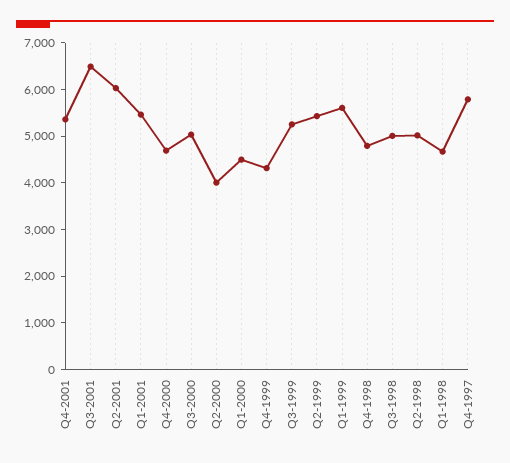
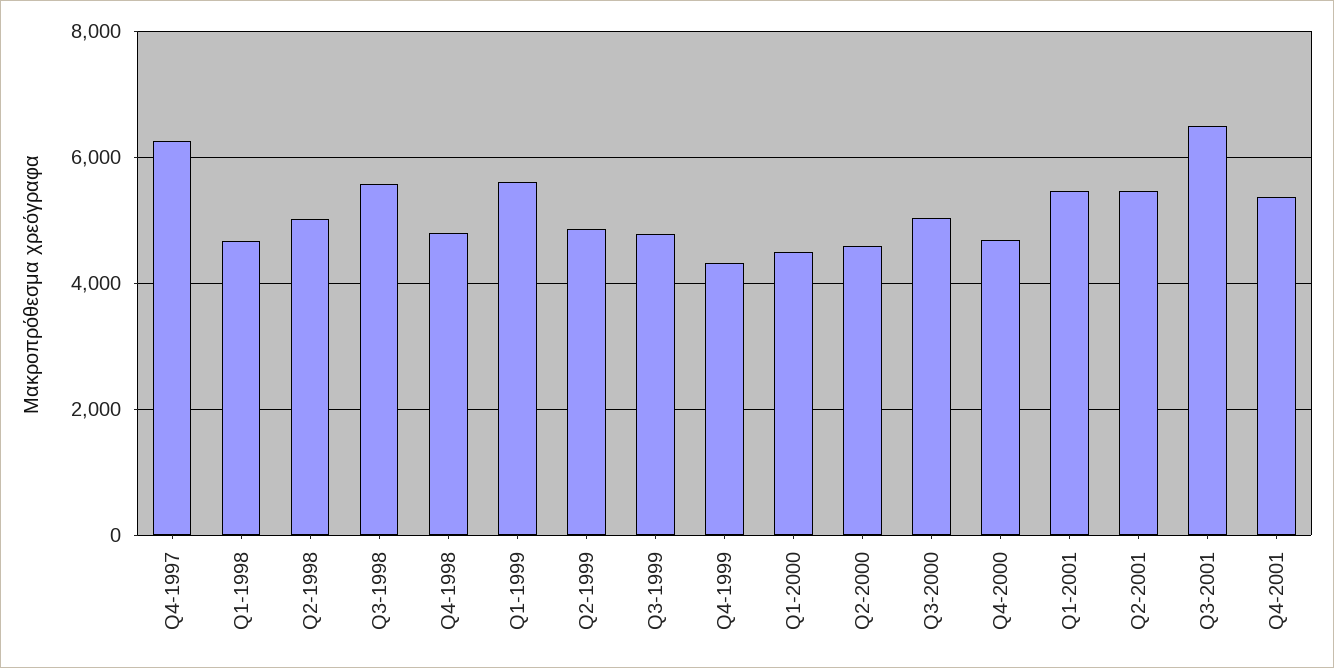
  {
    "Q4-2001": 5400,
    "Q3-2001": 6400,
-   "Q2-2001": 6000,
+   "Q2-2001": 5400,
    "Q1-2001": 5400,
    "Q4-2000": 4600,
    "Q3-2000": 5000,
-   "Q2-2000": 4000,
+   "Q2-2000": 4600,
    "Q1-2000": 4400,
    "Q4-1999": 4400,
-   "Q3-1999": 5200,
+   "Q3-1999": 4800,
-   "Q2-1999": 5400,
+   "Q2-1999": 4800,
    "Q1-1999": 5600,
    "Q4-1998": 4800,
-   "Q3-1998": 5000,
+   "Q3-1998": 5600,
    "Q2-1998": 5000,
    "Q1-1998": 4600,
-   "Q4-1997": 5800
+   "Q4-1997": 6200
  }

